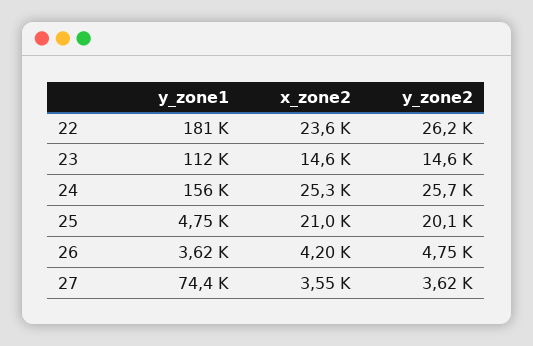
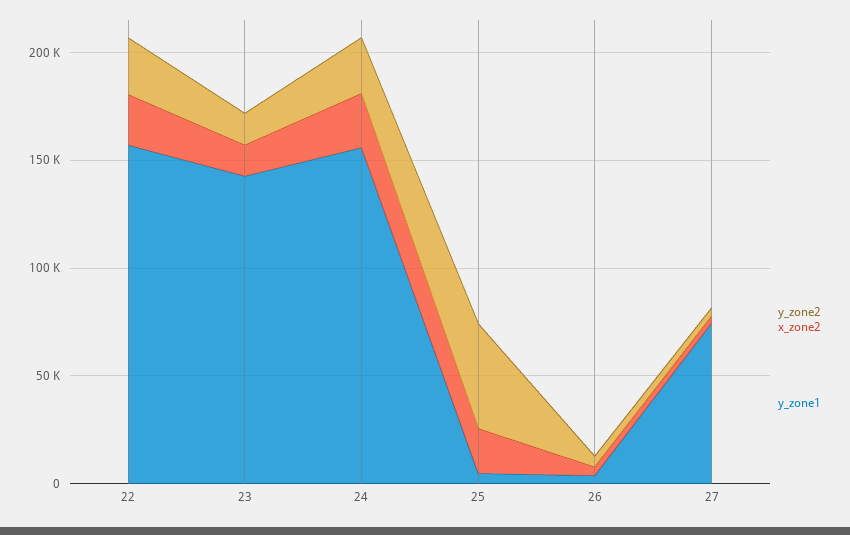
  {
    "y_zone1": {
-     "22": 181000,
+     "22": 160000,
-     "23": 112000,
+     "23": 140000,
      "24": 156000,
      "25": 4750,
      "26": 3620,
      "27": 74400
    },
    "x_zone2": {
      "22": 23600,
      "23": 14600,
      "24": 25300,
      "25": 21000,
      "26": 4200,
      "27": 3550
    },
    "y_zone2": {
      "22": 26200,
      "23": 14600,
      "24": 25700,
-     "25": 20100,
+     "25": 50000,
      "26": 4750,
      "27": 3620
    }
  }

